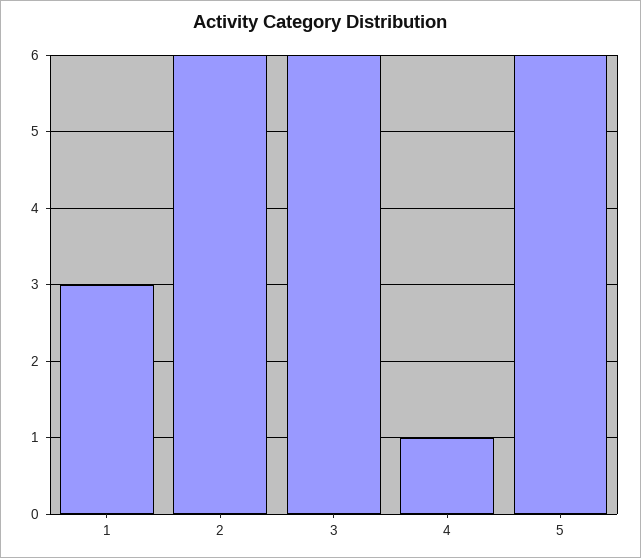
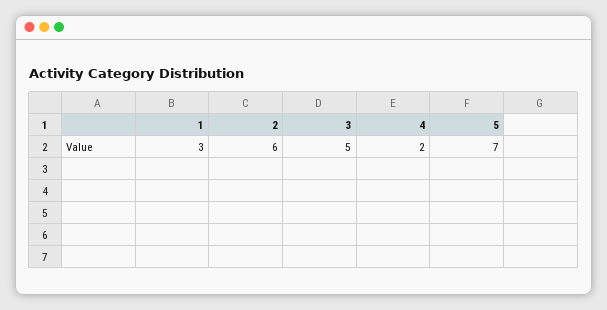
  {
    "1": 3,
    "2": 6,
-   "3": 6,
+   "3": 5,
-   "4": 1,
+   "4": 2,
-   "5": 6
+   "5": 7
  }

